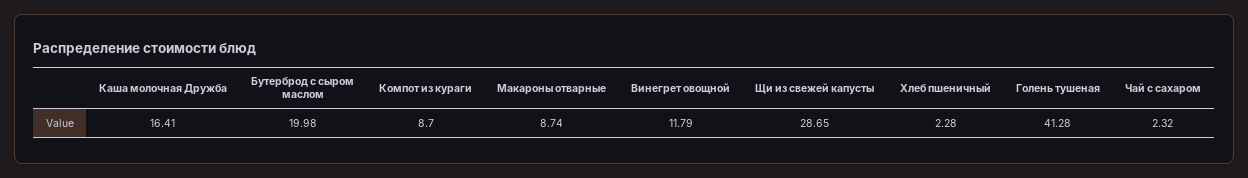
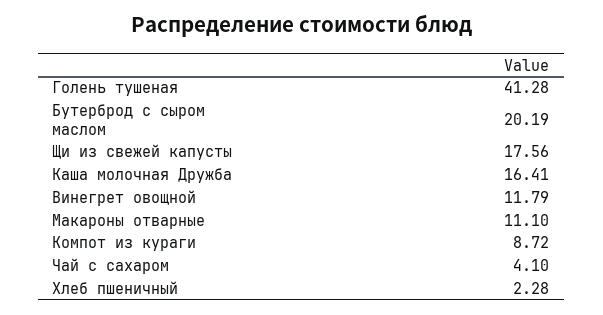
  {
    "Каша молочная Дружба": 16.41,
-   "Бутерброд с сыром маслом": 19.98,
+   "Бутерброд с сыром маслом": 20.19,
-   "Компот из кураги": 8.7,
+   "Компот из кураги": 8.72,
-   "Макароны отварные": 8.74,
+   "Макароны отварные": 11.1,
    "Винегрет овощной": 11.79,
-   "Щи из свежей капусты": 28.65,
+   "Щи из свежей капусты": 17.56,
    "Хлеб пшеничный": 2.28,
    "Голень тушеная": 41.28,
-   "Чай с сахаром": 2.32
+   "Чай с сахаром": 4.1
  }

